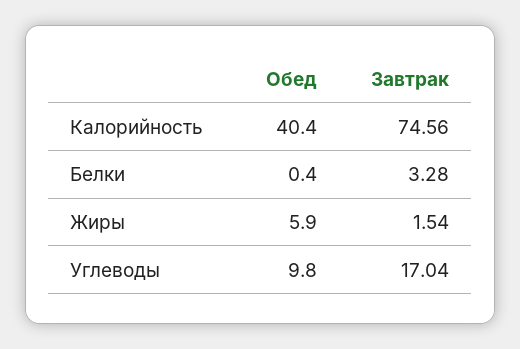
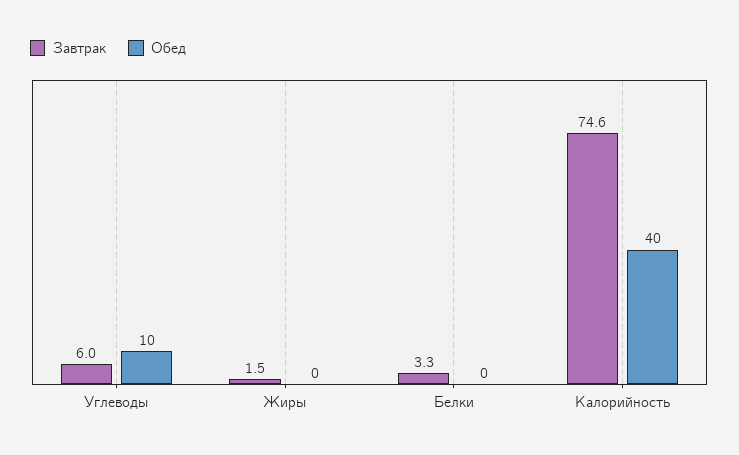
  {
    "Обед": {
      "Калорийность": 40.4,
      "Белки": 0.4,
-     "Жиры": 5.9,
+     "Жиры": 0,
      "Углеводы": 9.8
    },
    "Завтрак": {
      "Калорийность": 74.56,
      "Белки": 3.28,
      "Жиры": 1.54,
-     "Углеводы": 17.04
+     "Углеводы": 6
    }
  }

